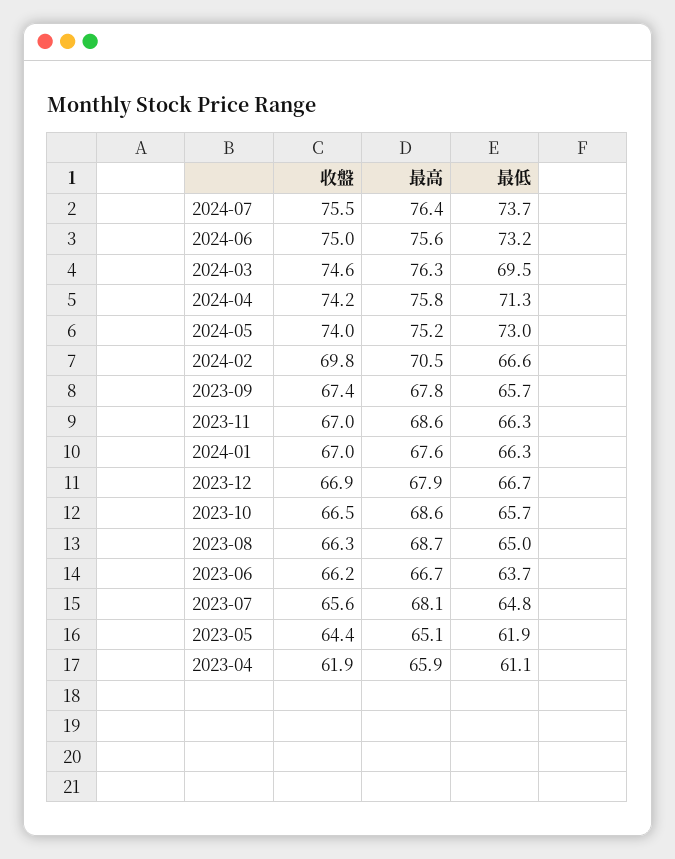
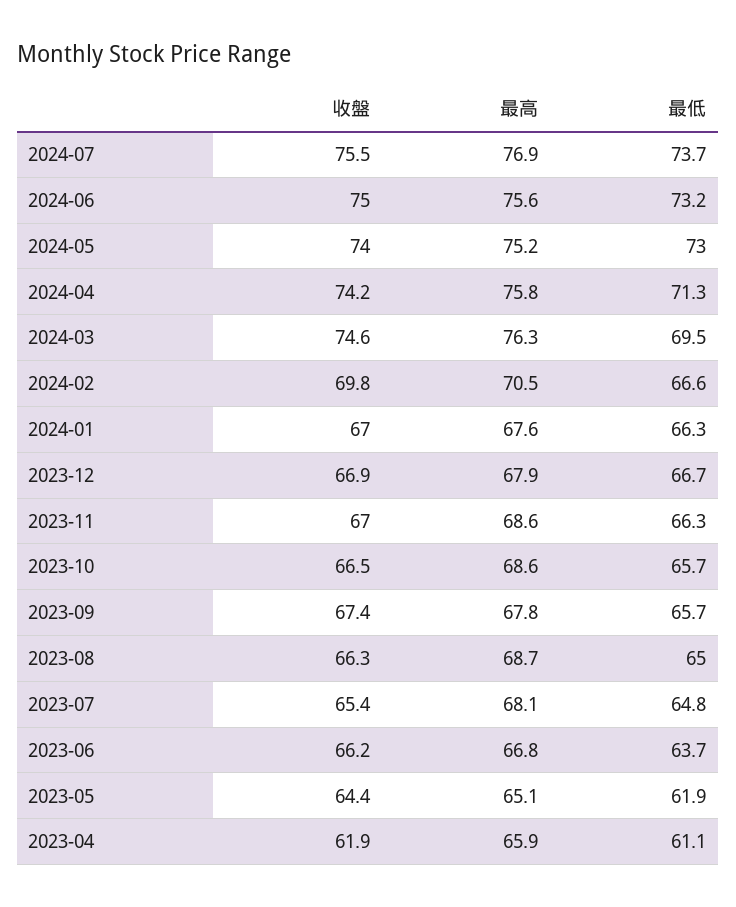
  {
    "收盤": {
      "2024-07": 75.5,
      "2024-06": 75,
      "2024-03": 74.6,
      "2024-04": 74.2,
      "2024-05": 74,
      "2024-02": 69.8,
      "2023-09": 67.4,
      "2023-11": 67,
      "2024-01": 67,
      "2023-12": 66.9,
      "2023-10": 66.5,
      "2023-08": 66.3,
      "2023-06": 66.2,
-     "2023-07": 65.6,
+     "2023-07": 65.4,
      "2023-05": 64.4,
      "2023-04": 61.9
    },
    "最高": {
-     "2024-07": 76.4,
+     "2024-07": 76.9,
      "2024-06": 75.6,
      "2024-03": 76.3,
      "2024-04": 75.8,
      "2024-05": 75.2,
      "2024-02": 70.5,
      "2023-09": 67.8,
      "2023-11": 68.6,
      "2024-01": 67.6,
      "2023-12": 67.9,
      "2023-10": 68.6,
      "2023-08": 68.7,
-     "2023-06": 66.7,
+     "2023-06": 66.8,
      "2023-07": 68.1,
      "2023-05": 65.1,
      "2023-04": 65.9
    },
    "最低": {
      "2024-07": 73.7,
      "2024-06": 73.2,
      "2024-03": 69.5,
      "2024-04": 71.3,
      "2024-05": 73,
      "2024-02": 66.6,
      "2023-09": 65.7,
      "2023-11": 66.3,
      "2024-01": 66.3,
      "2023-12": 66.7,
      "2023-10": 65.7,
      "2023-08": 65,
      "2023-06": 63.7,
      "2023-07": 64.8,
      "2023-05": 61.9,
      "2023-04": 61.1
    }
  }

